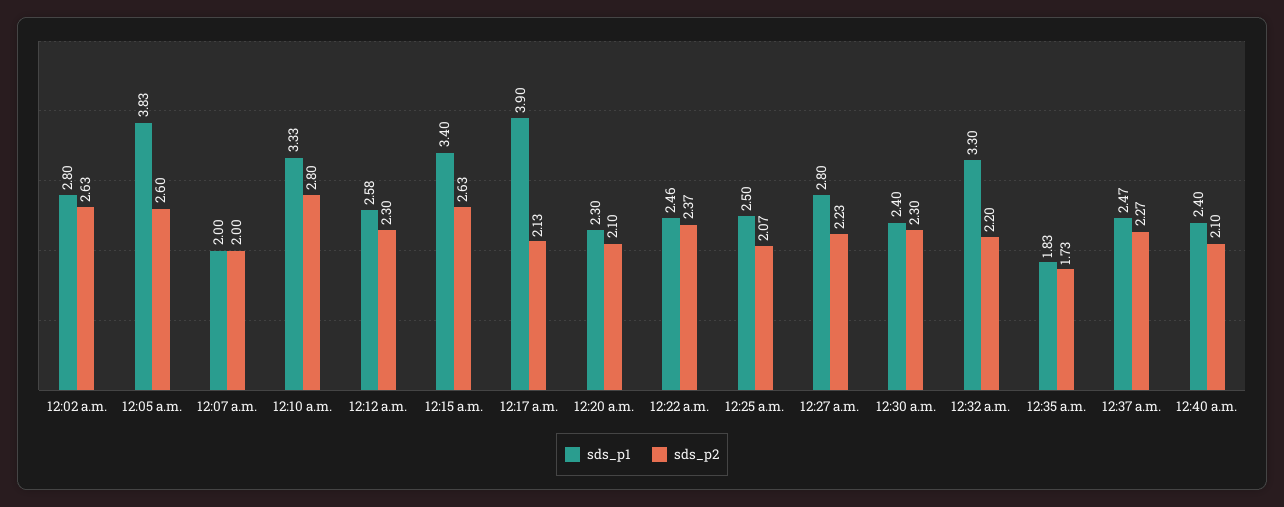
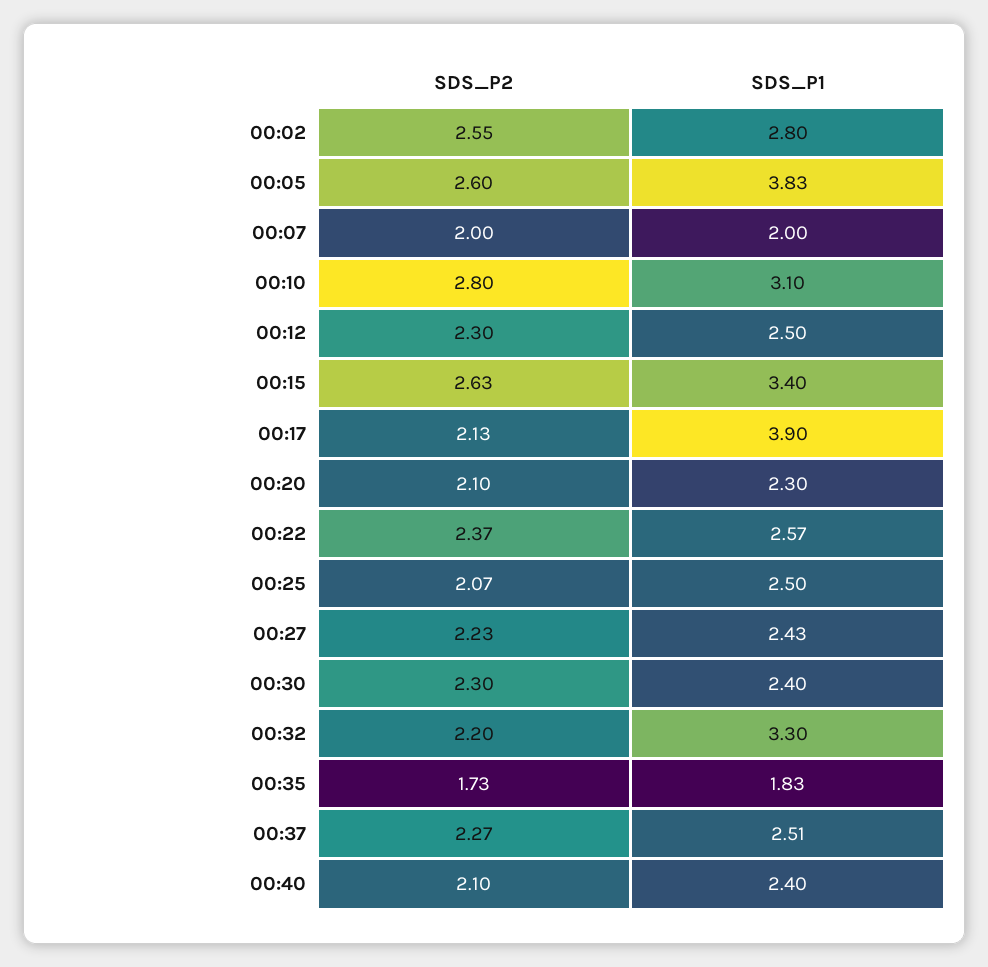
  {
    "sds_p1": {
      "12:02 a.m.": 2.8,
      "12:05 a.m.": 3.83,
      "12:07 a.m.": 2,
-     "12:10 a.m.": 3.33,
+     "12:10 a.m.": 3.1,
-     "12:12 a.m.": 2.58,
+     "12:12 a.m.": 2.5,
      "12:15 a.m.": 3.4,
      "12:17 a.m.": 3.9,
      "12:20 a.m.": 2.3,
-     "12:22 a.m.": 2.46,
+     "12:22 a.m.": 2.57,
      "12:25 a.m.": 2.5,
-     "12:27 a.m.": 2.8,
+     "12:27 a.m.": 2.43,
      "12:30 a.m.": 2.4,
      "12:32 a.m.": 3.3,
      "12:35 a.m.": 1.83,
-     "12:37 a.m.": 2.47,
+     "12:37 a.m.": 2.51,
      "12:40 a.m.": 2.4
    },
    "sds_p2": {
-     "12:02 a.m.": 2.63,
+     "12:02 a.m.": 2.55,
      "12:05 a.m.": 2.6,
      "12:07 a.m.": 2,
      "12:10 a.m.": 2.8,
      "12:12 a.m.": 2.3,
      "12:15 a.m.": 2.63,
      "12:17 a.m.": 2.13,
      "12:20 a.m.": 2.1,
      "12:22 a.m.": 2.37,
      "12:25 a.m.": 2.07,
      "12:27 a.m.": 2.23,
      "12:30 a.m.": 2.3,
      "12:32 a.m.": 2.2,
      "12:35 a.m.": 1.73,
      "12:37 a.m.": 2.27,
      "12:40 a.m.": 2.1
    }
  }

